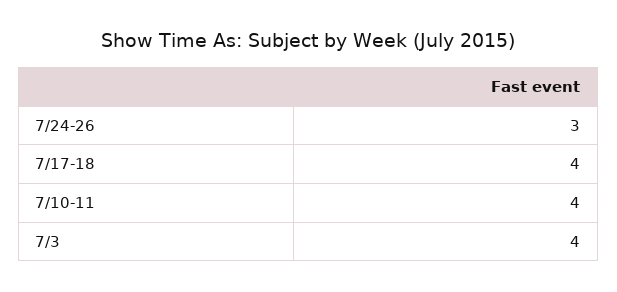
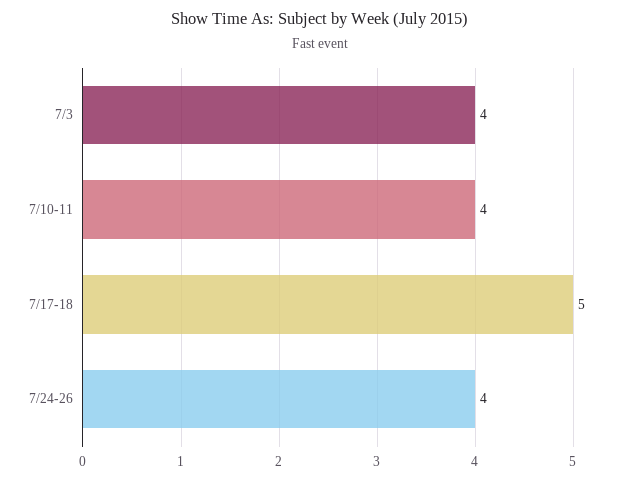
  {
-   "7/24-26": 3,
+   "7/24-26": 4,
-   "7/17-18": 4,
+   "7/17-18": 5,
    "7/10-11": 4,
    "7/3": 4
  }

